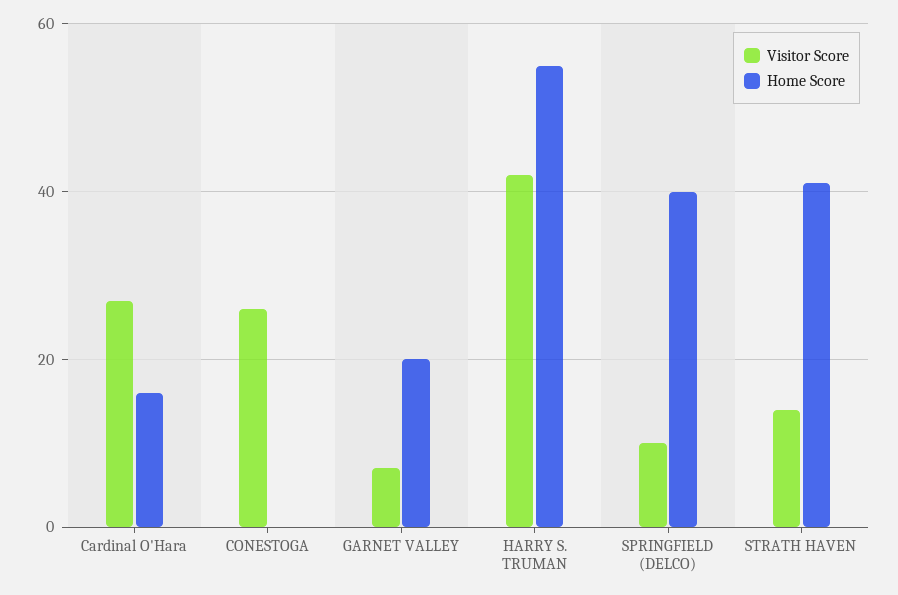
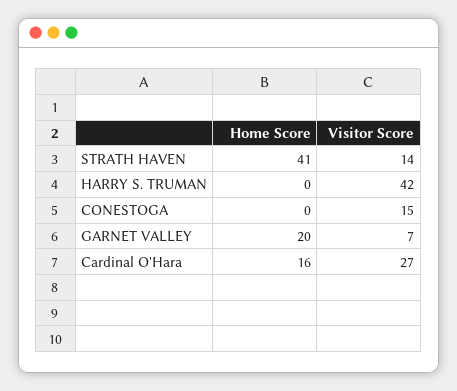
  {
    "Visitor Score": {
      "Cardinal O'Hara": 27,
-     "CONESTOGA": 25,
+     "CONESTOGA": 15,
      "GARNET VALLEY": 7,
      "HARRY S. TRUMAN": 42,
-     "SPRINGFIELD (DELCO)": 10,
      "STRATH HAVEN": 14
    },
    "Home Score": {
      "Cardinal O'Hara": 16,
      "CONESTOGA": 0,
      "GARNET VALLEY": 20,
-     "HARRY S. TRUMAN": 55,
+     "HARRY S. TRUMAN": 0,
-     "SPRINGFIELD (DELCO)": 40,
      "STRATH HAVEN": 41
    }
  }

